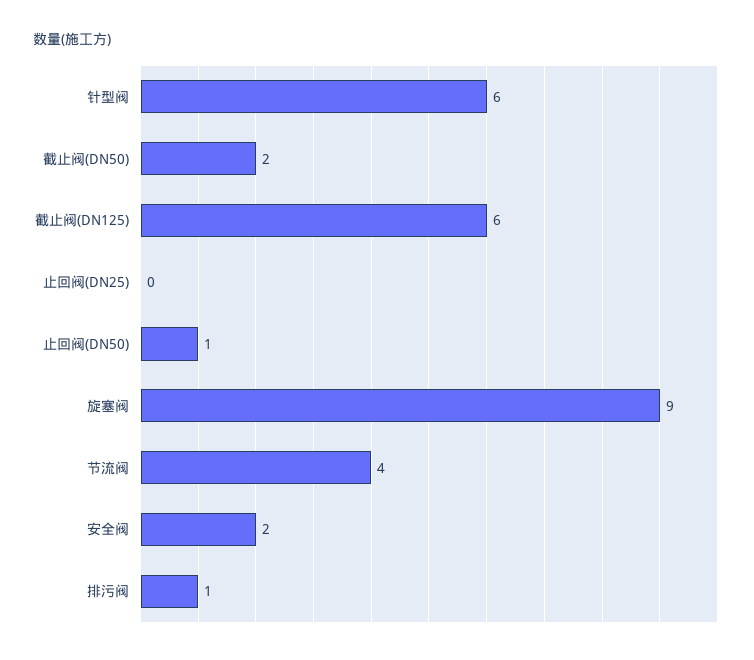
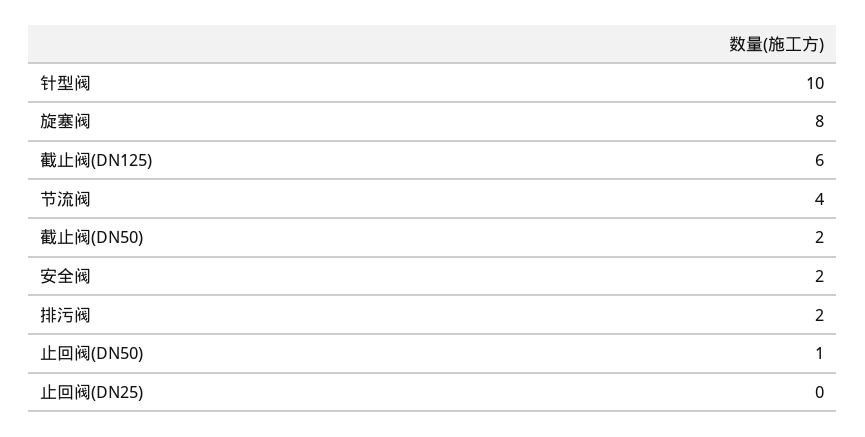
  {
-   "针型阀": 6,
+   "针型阀": 10,
    "截止阀(DN50)": 2,
    "截止阀(DN125)": 6,
    "止回阀(DN25)": 0,
    "止回阀(DN50)": 1,
-   "旋塞阀": 9,
+   "旋塞阀": 8,
    "节流阀": 4,
    "安全阀": 2,
-   "排污阀": 1
+   "排污阀": 2
  }

